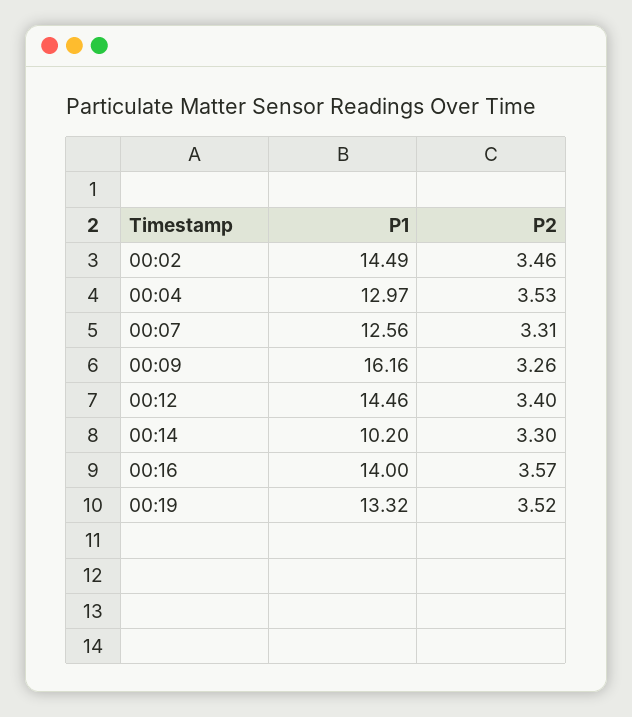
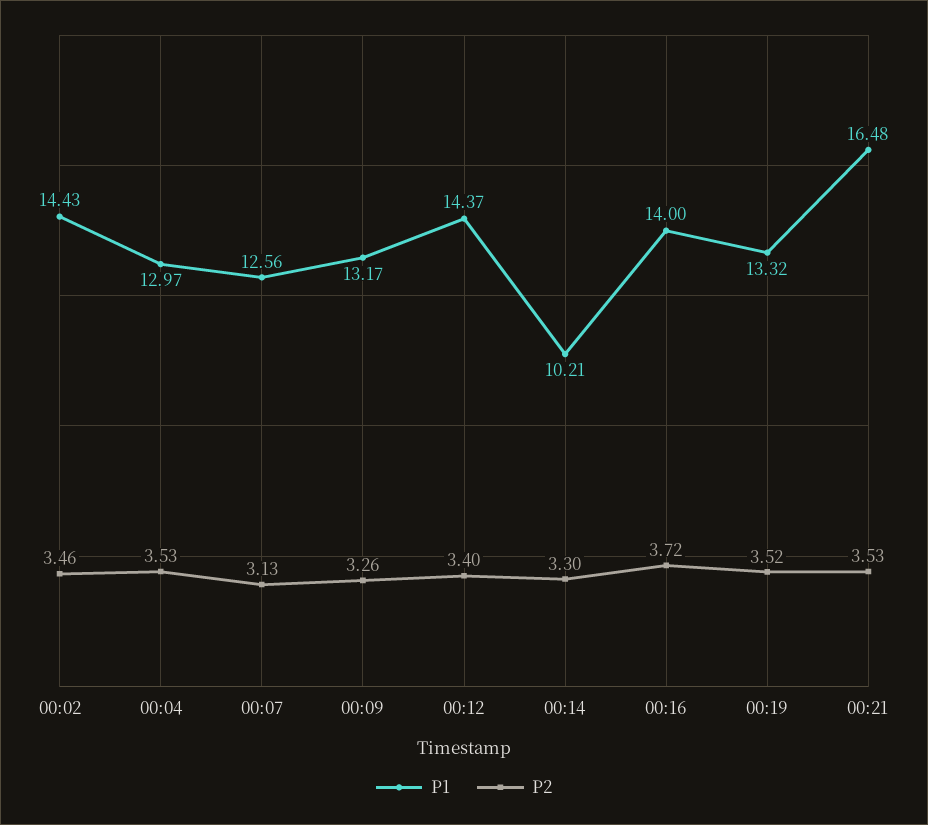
  {
    "P1": {
-     "00:02": 14.49,
+     "00:02": 14.43,
      "00:04": 12.97,
      "00:07": 12.56,
-     "00:09": 16.16,
+     "00:09": 13.17,
-     "00:12": 14.46,
+     "00:12": 14.37,
-     "00:14": 10.2,
+     "00:14": 10.21,
      "00:16": 14,
-     "00:19": 13.32
+     "00:19": 13.32,
+     "00:21": 16.48
    },
    "P2": {
      "00:02": 3.46,
      "00:04": 3.53,
-     "00:07": 3.31,
+     "00:07": 3.13,
      "00:09": 3.26,
      "00:12": 3.4,
      "00:14": 3.3,
-     "00:16": 3.57,
+     "00:16": 3.72,
-     "00:19": 3.52
+     "00:19": 3.52,
+     "00:21": 3.53
    }
  }

